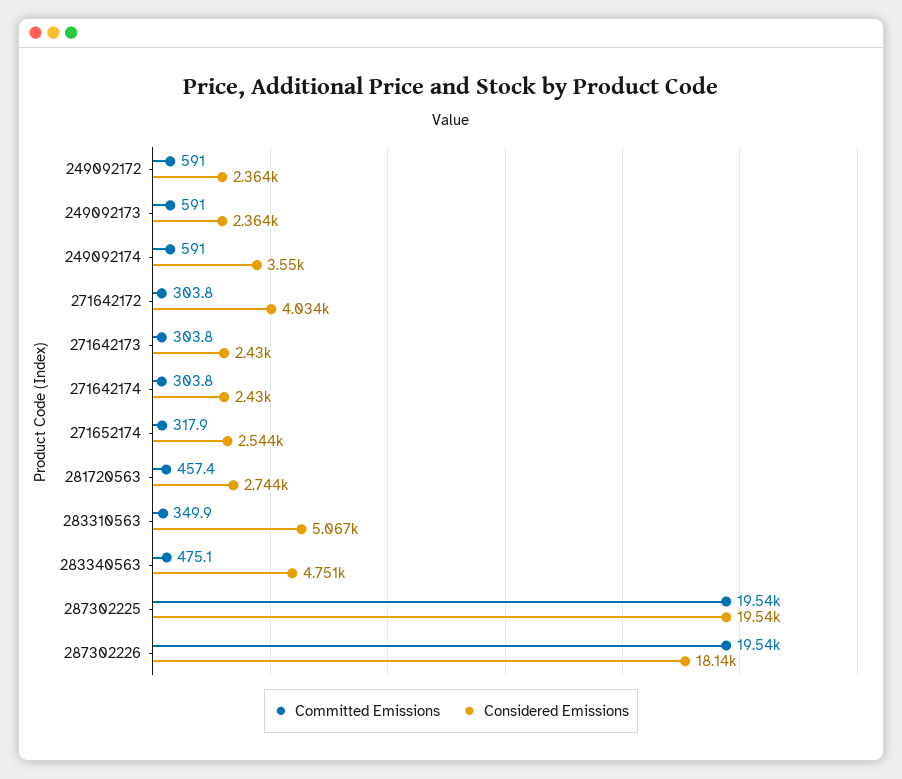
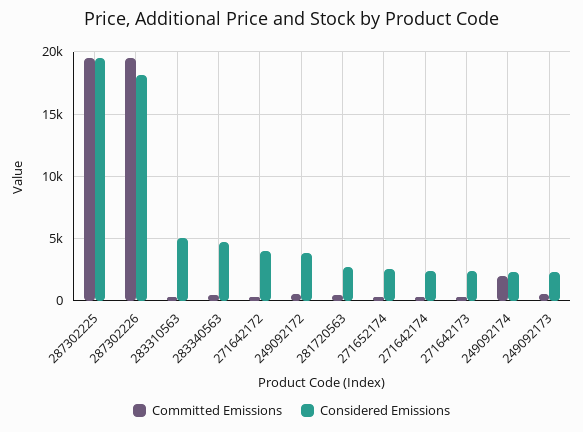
  {
    "Committed Emissions": {
      "249092172": 591,
      "249092173": 591,
-     "249092174": 591,
+     "249092174": 2000,
      "271642172": 303.8,
      "271642173": 303.8,
      "271642174": 303.8,
      "271652174": 317.9,
      "281720563": 457.4,
      "283310563": 349.9,
      "283340563": 475.1,
      "287302225": 19540,
      "287302226": 19540
    },
    "Considered Emissions": {
-     "249092172": 2364,
+     "249092172": 4000,
      "249092173": 2364,
-     "249092174": 3550,
+     "249092174": 2500,
      "271642172": 4034,
      "271642173": 2430,
      "271642174": 2430,
      "271652174": 2544,
      "281720563": 2744,
      "283310563": 5067,
      "283340563": 4751,
      "287302225": 19540,
      "287302226": 18140
    }
  }

